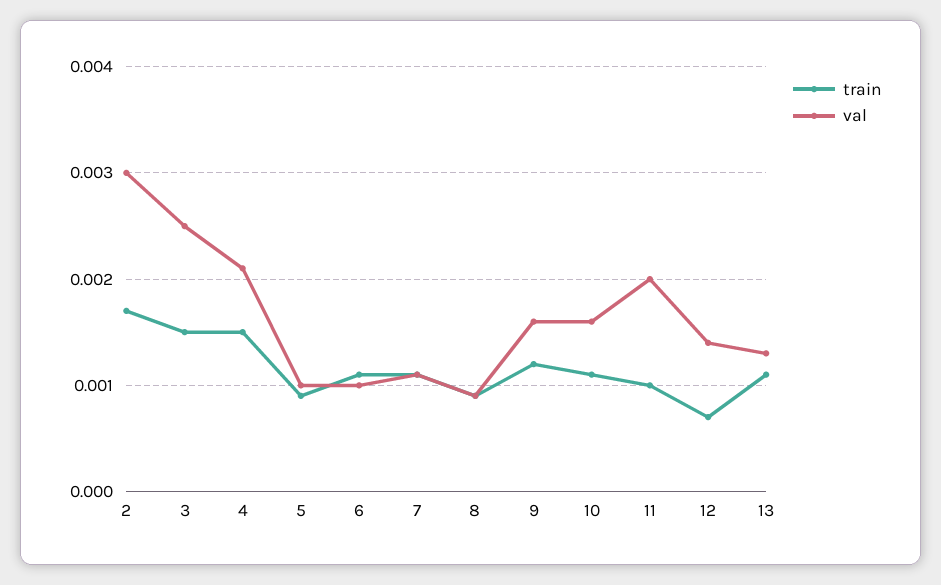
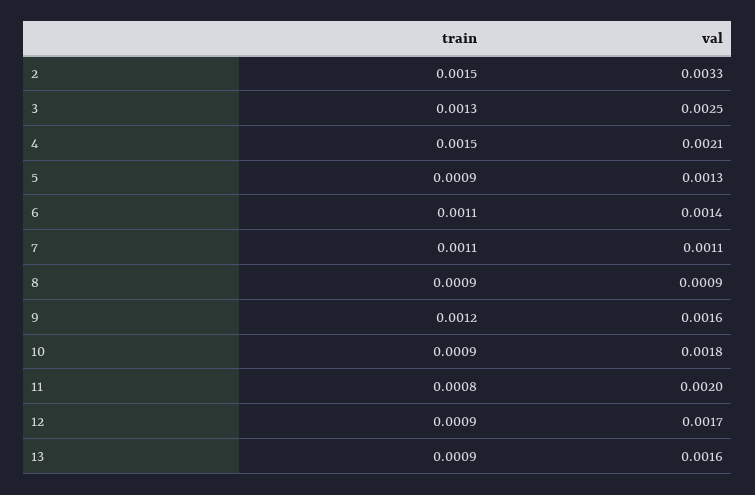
  {
    "train": {
-     "2": 0.0017,
+     "2": 0.0015,
-     "3": 0.0015,
+     "3": 0.0013,
      "4": 0.0015,
      "5": 0.0009,
      "6": 0.0011,
      "7": 0.0011,
      "8": 0.0009,
      "9": 0.0012,
-     "10": 0.0011,
+     "10": 0.0009,
-     "11": 0.001,
+     "11": 0.0008,
-     "12": 0.0007,
+     "12": 0.0009,
-     "13": 0.0011
+     "13": 0.0009
    },
    "val": {
-     "2": 0.003,
+     "2": 0.0033,
      "3": 0.0025,
      "4": 0.0021,
-     "5": 0.001,
+     "5": 0.0013,
-     "6": 0.001,
+     "6": 0.0014,
      "7": 0.0011,
      "8": 0.0009,
      "9": 0.0016,
-     "10": 0.0016,
+     "10": 0.0018,
      "11": 0.002,
-     "12": 0.0014,
+     "12": 0.0017,
-     "13": 0.0013
+     "13": 0.0016
    }
  }

